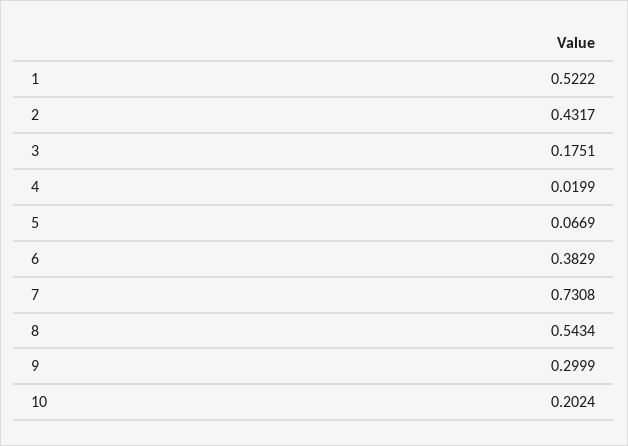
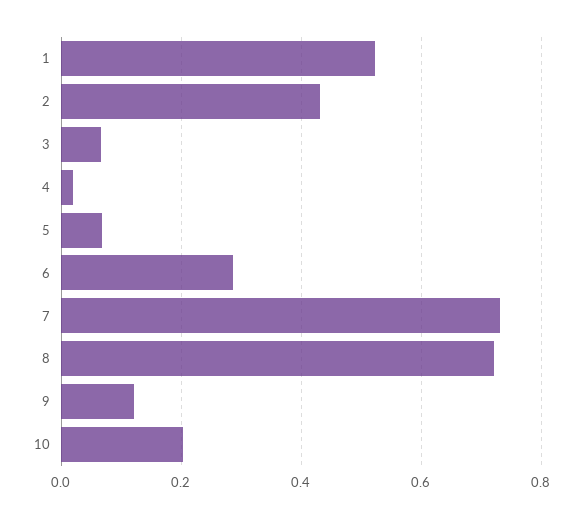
  {
    "1": 0.5222,
    "2": 0.4317,
-   "3": 0.1751,
+   "3": 0.06,
    "4": 0.0199,
    "5": 0.0669,
-   "6": 0.3829,
+   "6": 0.28,
    "7": 0.7308,
-   "8": 0.5434,
+   "8": 0.72,
-   "9": 0.2999,
+   "9": 0.12,
    "10": 0.2024
  }

